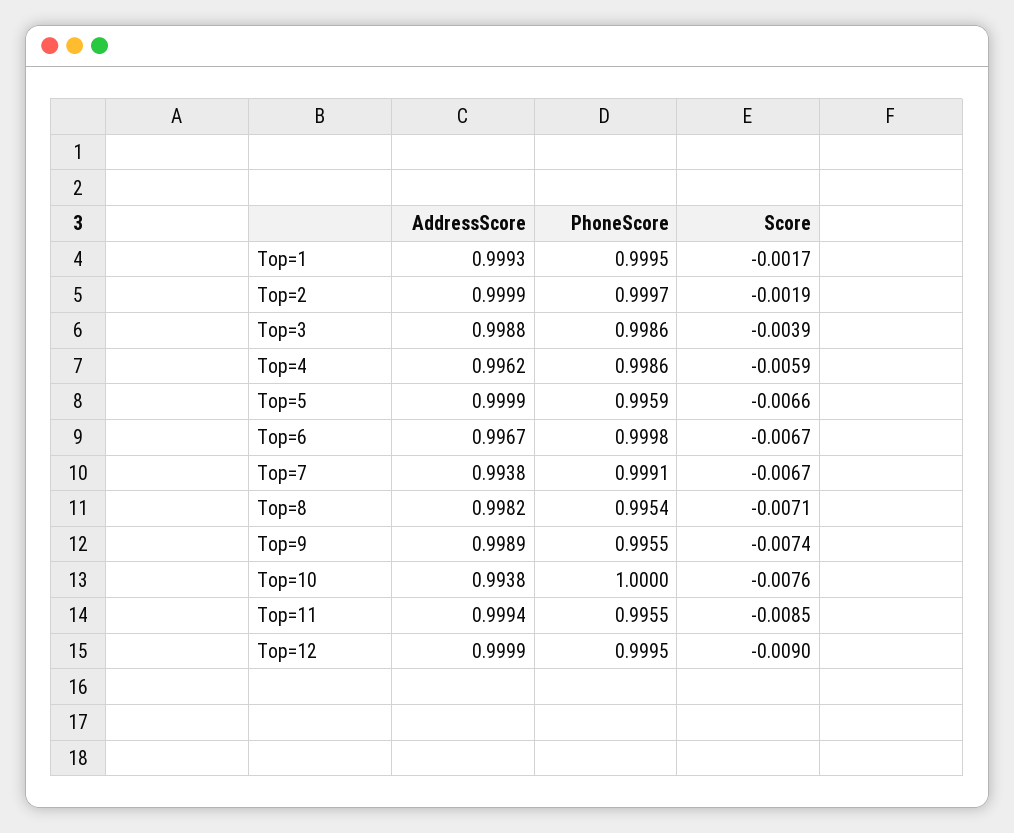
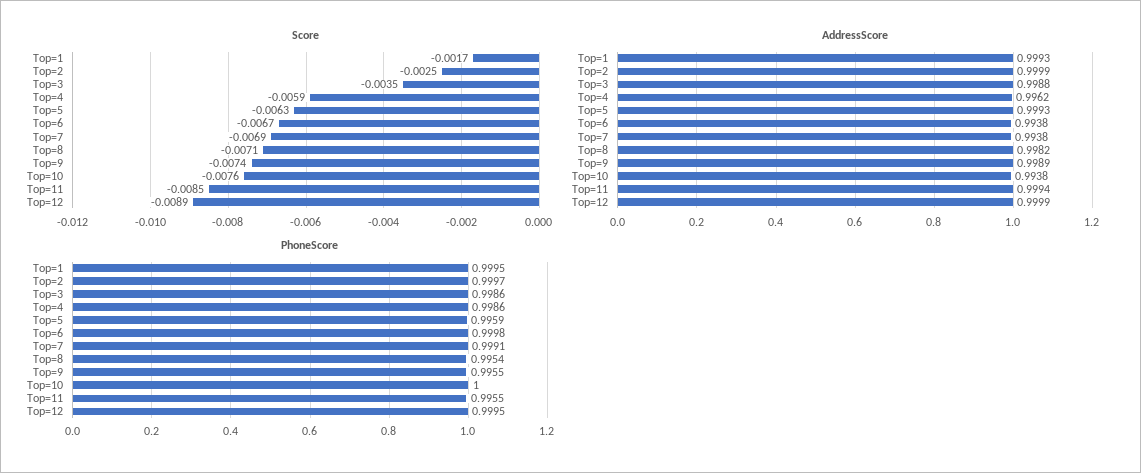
  {
    "AddressScore": {
      "Top=1": 0.9993,
      "Top=2": 0.9999,
      "Top=3": 0.9988,
      "Top=4": 0.9962,
-     "Top=5": 0.9999,
+     "Top=5": 0.9993,
-     "Top=6": 0.9967,
+     "Top=6": 0.9938,
      "Top=7": 0.9938,
      "Top=8": 0.9982,
      "Top=9": 0.9989,
      "Top=10": 0.9938,
      "Top=11": 0.9994,
      "Top=12": 0.9999
    },
    "PhoneScore": {
      "Top=1": 0.9995,
      "Top=2": 0.9997,
      "Top=3": 0.9986,
      "Top=4": 0.9986,
      "Top=5": 0.9959,
      "Top=6": 0.9998,
      "Top=7": 0.9991,
      "Top=8": 0.9954,
      "Top=9": 0.9955,
      "Top=10": 1,
      "Top=11": 0.9955,
      "Top=12": 0.9995
    },
    "Score": {
      "Top=1": -0.0017,
-     "Top=2": -0.0019,
+     "Top=2": -0.0025,
-     "Top=3": -0.0039,
+     "Top=3": -0.0035,
      "Top=4": -0.0059,
-     "Top=5": -0.0066,
+     "Top=5": -0.0063,
      "Top=6": -0.0067,
-     "Top=7": -0.0067,
+     "Top=7": -0.0069,
      "Top=8": -0.0071,
      "Top=9": -0.0074,
      "Top=10": -0.0076,
      "Top=11": -0.0085,
-     "Top=12": -0.009
+     "Top=12": -0.0089
    }
  }

